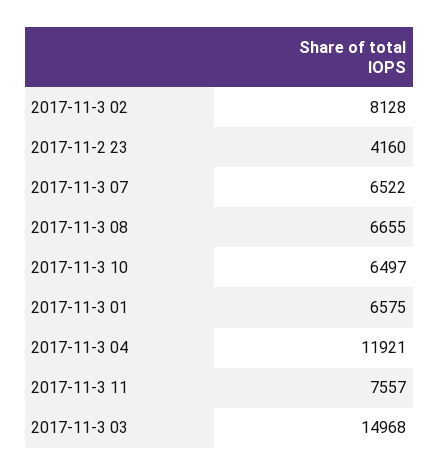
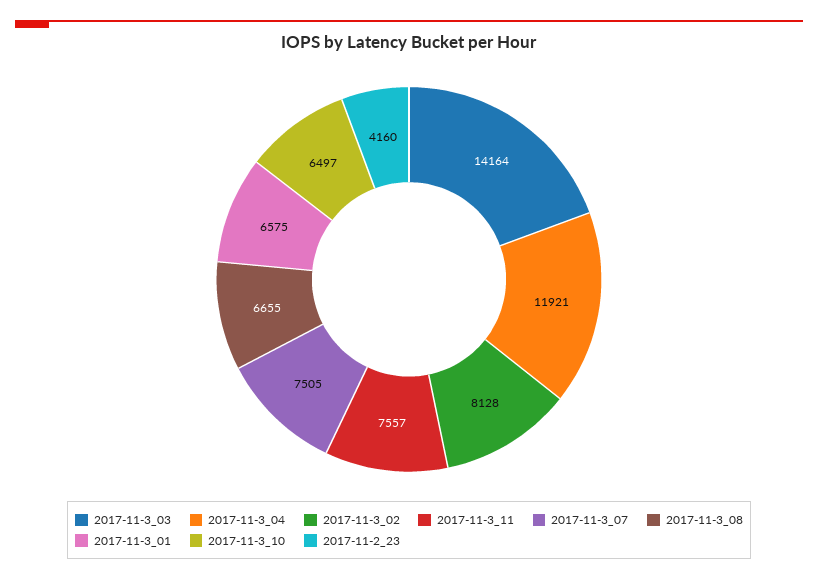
  {
    "2017-11-3 02": 8128,
    "2017-11-2 23": 4160,
-   "2017-11-3 07": 6522,
+   "2017-11-3 07": 7505,
    "2017-11-3 08": 6655,
    "2017-11-3 10": 6497,
    "2017-11-3 01": 6575,
    "2017-11-3 04": 11921,
    "2017-11-3 11": 7557,
-   "2017-11-3 03": 14968
+   "2017-11-3 03": 14164
  }

